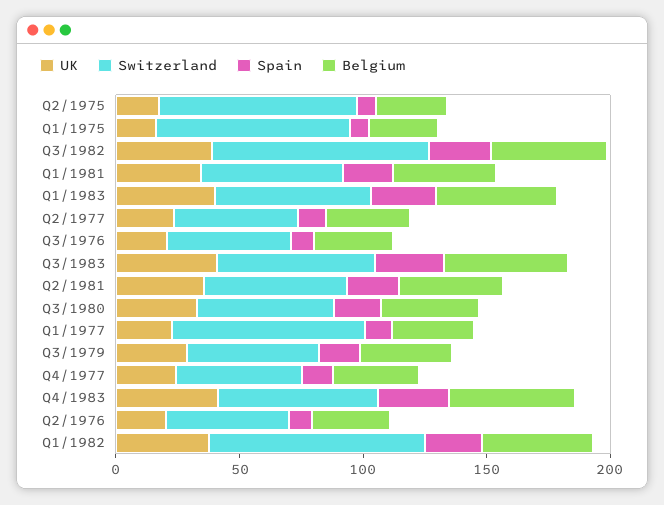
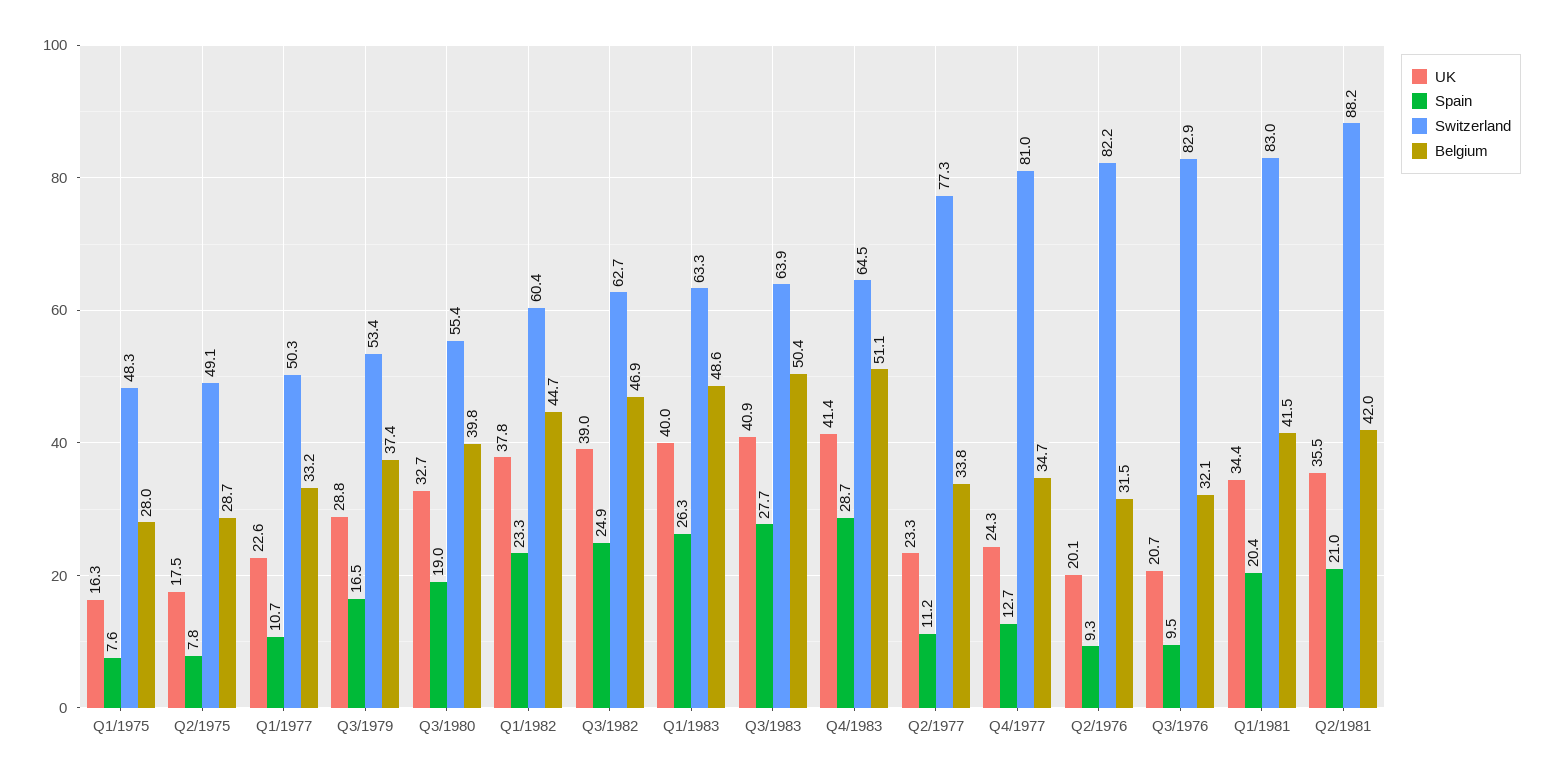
  {
    "UK": {
      "Q2/1975": 17.5,
      "Q1/1975": 16.3,
      "Q3/1982": 39,
      "Q1/1981": 34.4,
      "Q1/1983": 40,
      "Q2/1977": 23.3,
      "Q3/1976": 20.7,
      "Q3/1983": 40.9,
      "Q2/1981": 35.5,
      "Q3/1980": 32.7,
      "Q1/1977": 22.6,
      "Q3/1979": 28.8,
      "Q4/1977": 24.3,
      "Q4/1983": 41.4,
      "Q2/1976": 20.1,
      "Q1/1982": 37.8
    },
    "Switzerland": {
-     "Q2/1975": 80,
+     "Q2/1975": 49.1,
-     "Q1/1975": 80,
+     "Q1/1975": 48.3,
-     "Q3/1982": 90,
+     "Q3/1982": 62.7,
-     "Q1/1981": 60,
+     "Q1/1981": 83,
      "Q1/1983": 63.3,
-     "Q2/1977": 50,
+     "Q2/1977": 77.3,
-     "Q3/1976": 50,
+     "Q3/1976": 82.9,
      "Q3/1983": 63.9,
-     "Q2/1981": 60,
+     "Q2/1981": 88.2,
      "Q3/1980": 55.4,
-     "Q1/1977": 80,
+     "Q1/1977": 50.3,
      "Q3/1979": 53.4,
-     "Q4/1977": 50,
+     "Q4/1977": 81,
      "Q4/1983": 64.5,
-     "Q2/1976": 50,
+     "Q2/1976": 82.2,
-     "Q1/1982": 90
+     "Q1/1982": 60.4
    },
    "Spain": {
      "Q2/1975": 7.8,
      "Q1/1975": 7.6,
      "Q3/1982": 24.9,
      "Q1/1981": 20.4,
      "Q1/1983": 26.3,
      "Q2/1977": 11.2,
      "Q3/1976": 9.5,
      "Q3/1983": 27.7,
      "Q2/1981": 21,
      "Q3/1980": 19,
      "Q1/1977": 10.7,
      "Q3/1979": 16.5,
      "Q4/1977": 12.7,
      "Q4/1983": 28.7,
      "Q2/1976": 9.3,
      "Q1/1982": 23.3
    },
    "Belgium": {
      "Q2/1975": 28.7,
      "Q1/1975": 28,
      "Q3/1982": 46.9,
      "Q1/1981": 41.5,
      "Q1/1983": 48.6,
      "Q2/1977": 33.8,
      "Q3/1976": 32.1,
      "Q3/1983": 50.4,
      "Q2/1981": 42,
      "Q3/1980": 39.8,
      "Q1/1977": 33.2,
      "Q3/1979": 37.4,
      "Q4/1977": 34.7,
      "Q4/1983": 51.1,
      "Q2/1976": 31.5,
      "Q1/1982": 44.7
    }
  }

